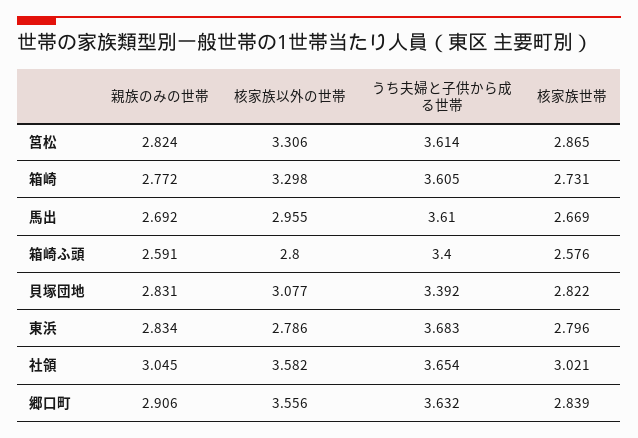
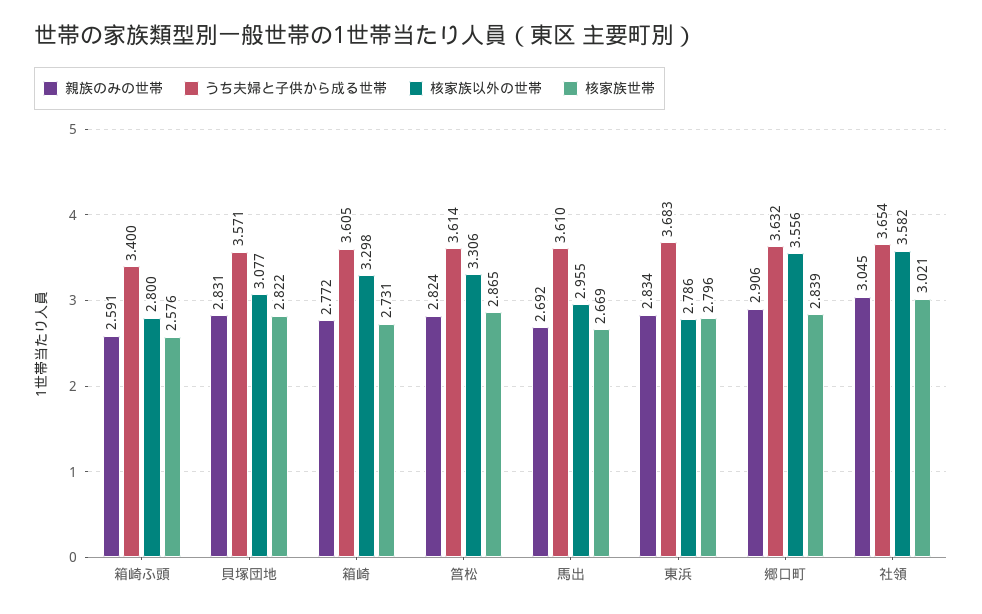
  {
    "親族のみの世帯": {
      "筥松": 2.824,
      "箱崎": 2.772,
      "馬出": 2.692,
      "箱崎ふ頭": 2.591,
      "貝塚団地": 2.831,
      "東浜": 2.834,
      "社領": 3.045,
      "郷口町": 2.906
    },
    "核家族以外の世帯": {
      "筥松": 3.306,
      "箱崎": 3.298,
      "馬出": 2.955,
      "箱崎ふ頭": 2.8,
      "貝塚団地": 3.077,
      "東浜": 2.786,
      "社領": 3.582,
      "郷口町": 3.556
    },
    "うち夫婦と子供から成る世帯": {
      "筥松": 3.614,
      "箱崎": 3.605,
      "馬出": 3.61,
      "箱崎ふ頭": 3.4,
-     "貝塚団地": 3.392,
+     "貝塚団地": 3.571,
      "東浜": 3.683,
      "社領": 3.654,
      "郷口町": 3.632
    },
    "核家族世帯": {
      "筥松": 2.865,
      "箱崎": 2.731,
      "馬出": 2.669,
      "箱崎ふ頭": 2.576,
      "貝塚団地": 2.822,
      "東浜": 2.796,
      "社領": 3.021,
      "郷口町": 2.839
    }
  }

